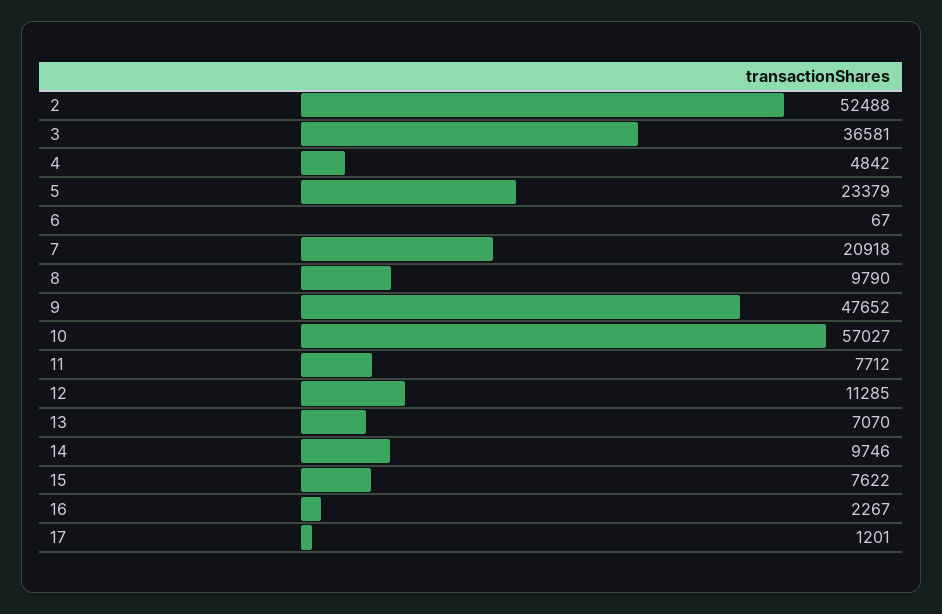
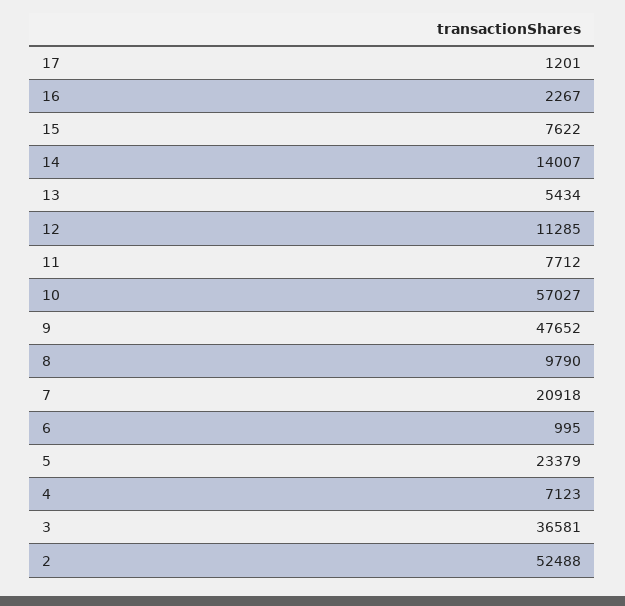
  {
    "2": 52488,
    "3": 36581,
-   "4": 4842,
+   "4": 7123,
    "5": 23379,
-   "6": 67,
+   "6": 995,
    "7": 20918,
    "8": 9790,
    "9": 47652,
    "10": 57027,
    "11": 7712,
    "12": 11285,
-   "13": 7070,
+   "13": 5434,
-   "14": 9746,
+   "14": 14007,
    "15": 7622,
    "16": 2267,
    "17": 1201
  }

